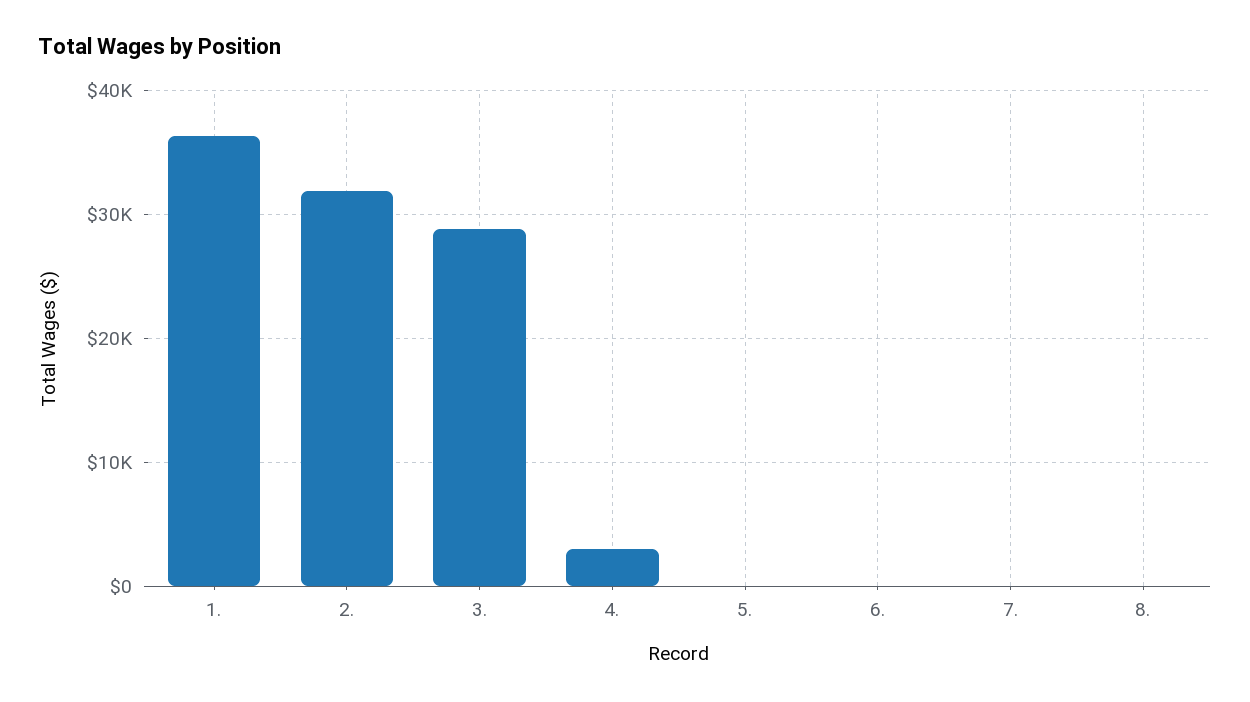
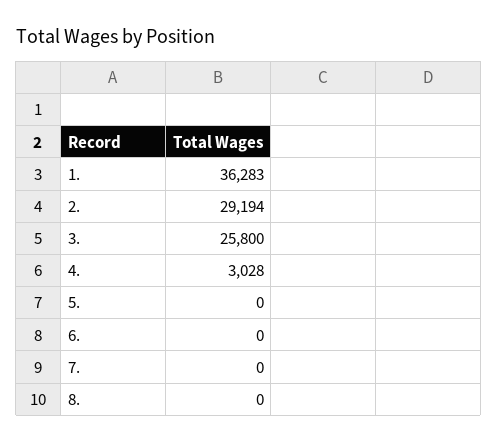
  {
    "1.": 36283,
-   "2.": 32000,
+   "2.": 29194,
-   "3.": 29000,
+   "3.": 25800,
    "4.": 3028,
    "5.": 0,
    "6.": 0,
    "7.": 0,
    "8.": 0
  }

